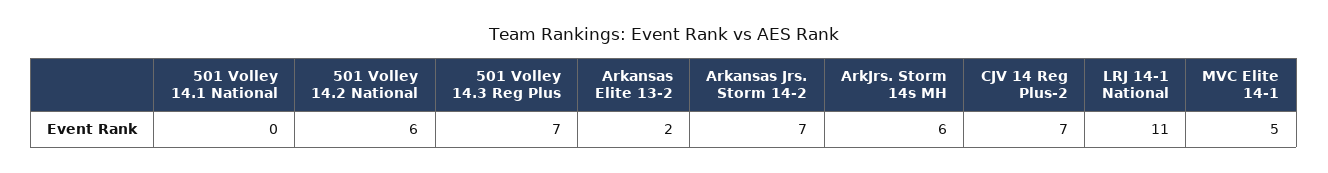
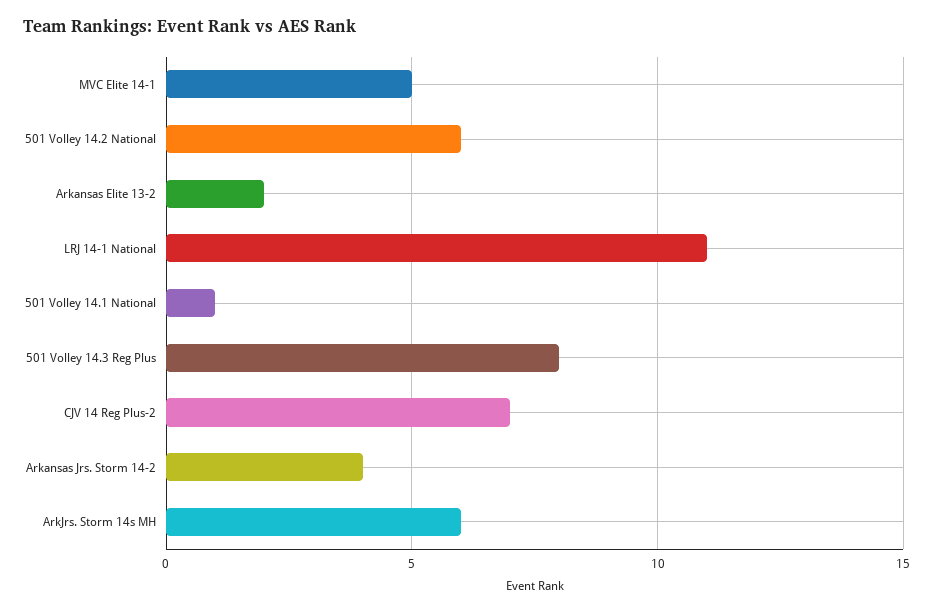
  {
-   "501 Volley 14.1 National": 0,
+   "501 Volley 14.1 National": 1,
    "501 Volley 14.2 National": 6,
-   "501 Volley 14.3 Reg Plus": 7,
+   "501 Volley 14.3 Reg Plus": 8,
    "Arkansas Elite 13-2": 2,
-   "Arkansas Jrs. Storm 14-2": 7,
+   "Arkansas Jrs. Storm 14-2": 4,
    "ArkJrs. Storm 14s MH": 6,
    "CJV 14 Reg Plus-2": 7,
    "LRJ 14-1 National": 11,
    "MVC Elite 14-1": 5
  }

